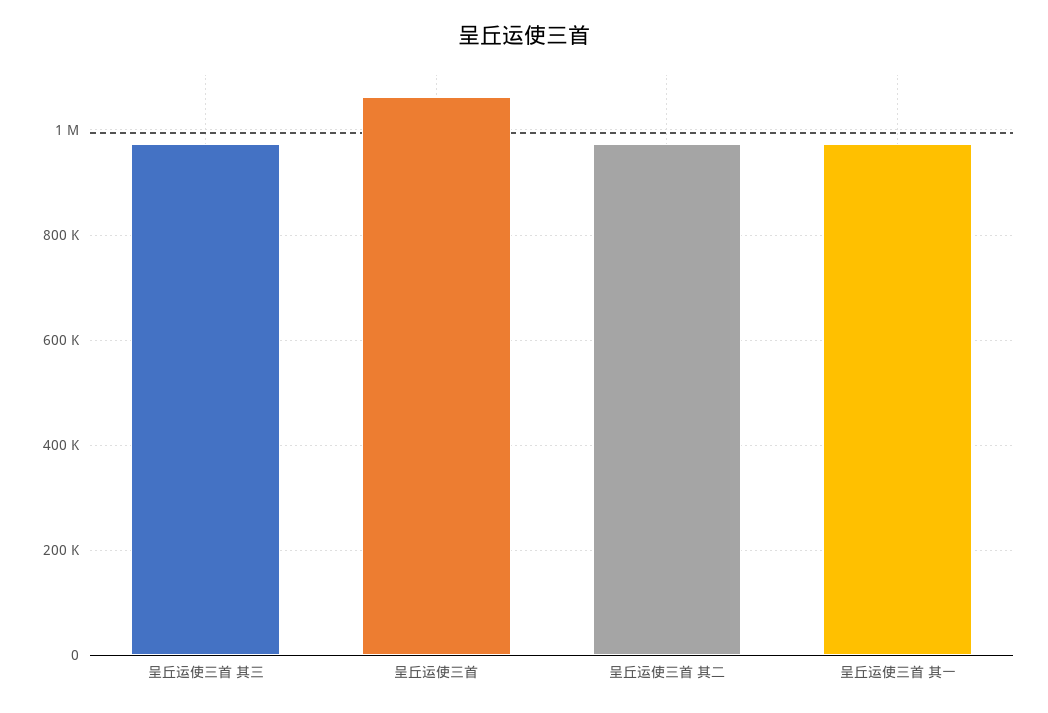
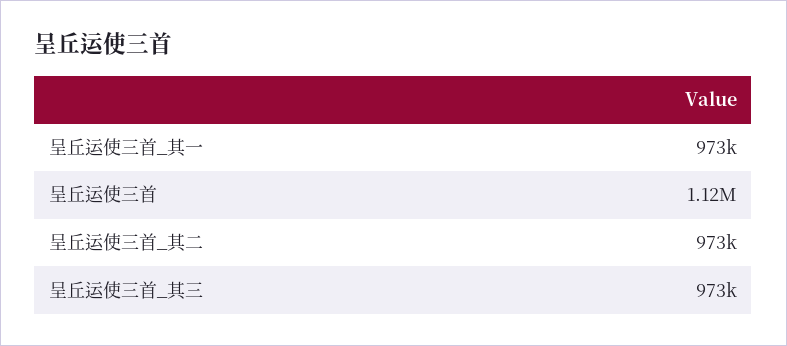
  {
    "呈丘运使三首 其三": 973000,
-   "呈丘运使三首": 1060000,
+   "呈丘运使三首": 1120000,
    "呈丘运使三首 其二": 973000,
    "呈丘运使三首 其一": 973000
  }

